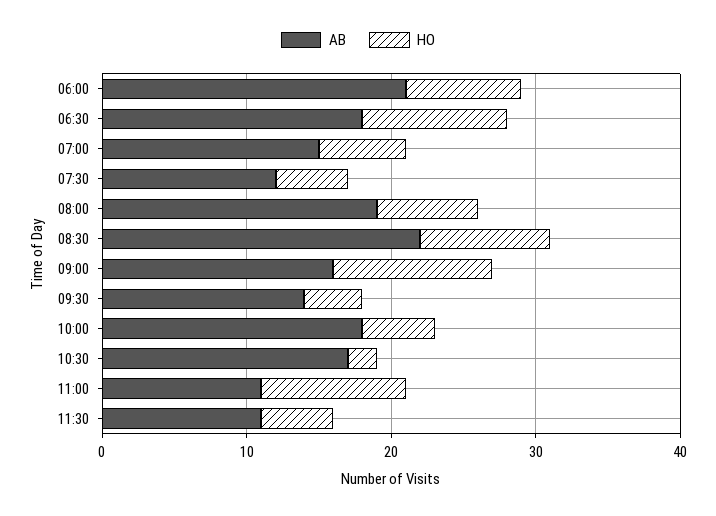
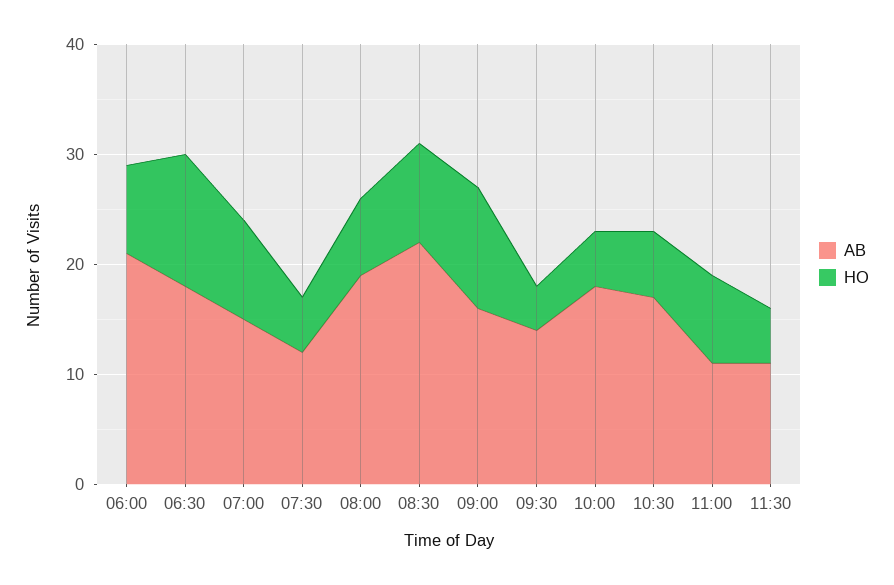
  {
    "AB": {
      "06:00": 21,
      "06:30": 18,
      "07:00": 15,
      "07:30": 12,
      "08:00": 19,
      "08:30": 22,
      "09:00": 16,
      "09:30": 14,
      "10:00": 18,
      "10:30": 17,
      "11:00": 11,
      "11:30": 11
    },
    "HO": {
      "06:00": 8,
-     "06:30": 10,
+     "06:30": 12,
-     "07:00": 6,
+     "07:00": 9,
      "07:30": 5,
      "08:00": 7,
      "08:30": 9,
      "09:00": 11,
      "09:30": 4,
      "10:00": 5,
-     "10:30": 2,
+     "10:30": 6,
-     "11:00": 10,
+     "11:00": 8,
      "11:30": 5
    }
  }

